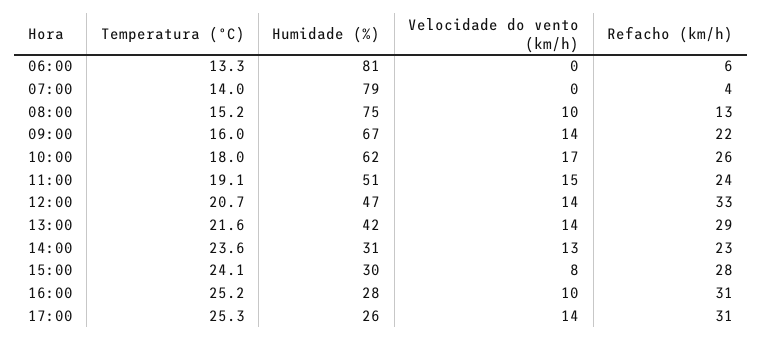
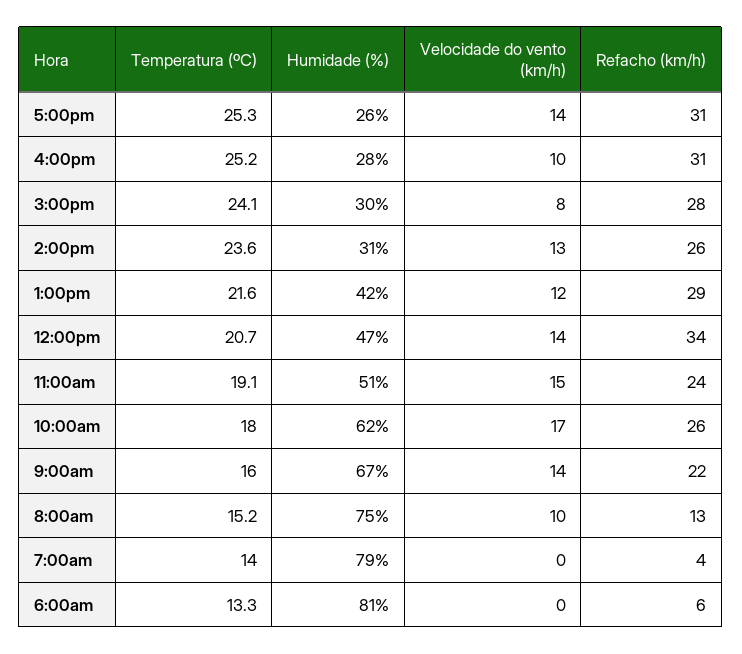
  {
    "Temperatura (ºC)": {
      "06:00": 13.3,
      "07:00": 14,
      "08:00": 15.2,
      "09:00": 16,
      "10:00": 18,
      "11:00": 19.1,
      "12:00": 20.7,
      "13:00": 21.6,
      "14:00": 23.6,
      "15:00": 24.1,
      "16:00": 25.2,
      "17:00": 25.3
    },
    "Humidade (%)": {
      "06:00": 81,
      "07:00": 79,
      "08:00": 75,
      "09:00": 67,
      "10:00": 62,
      "11:00": 51,
      "12:00": 47,
      "13:00": 42,
      "14:00": 31,
      "15:00": 30,
      "16:00": 28,
      "17:00": 26
    },
    "Velocidade do vento (km/h)": {
      "06:00": 0,
      "07:00": 0,
      "08:00": 10,
      "09:00": 14,
      "10:00": 17,
      "11:00": 15,
      "12:00": 14,
-     "13:00": 14,
+     "13:00": 12,
      "14:00": 13,
      "15:00": 8,
      "16:00": 10,
      "17:00": 14
    },
    "Refacho (km/h)": {
      "06:00": 6,
      "07:00": 4,
      "08:00": 13,
      "09:00": 22,
      "10:00": 26,
      "11:00": 24,
-     "12:00": 33,
+     "12:00": 34,
      "13:00": 29,
-     "14:00": 23,
+     "14:00": 26,
      "15:00": 28,
      "16:00": 31,
      "17:00": 31
    }
  }

